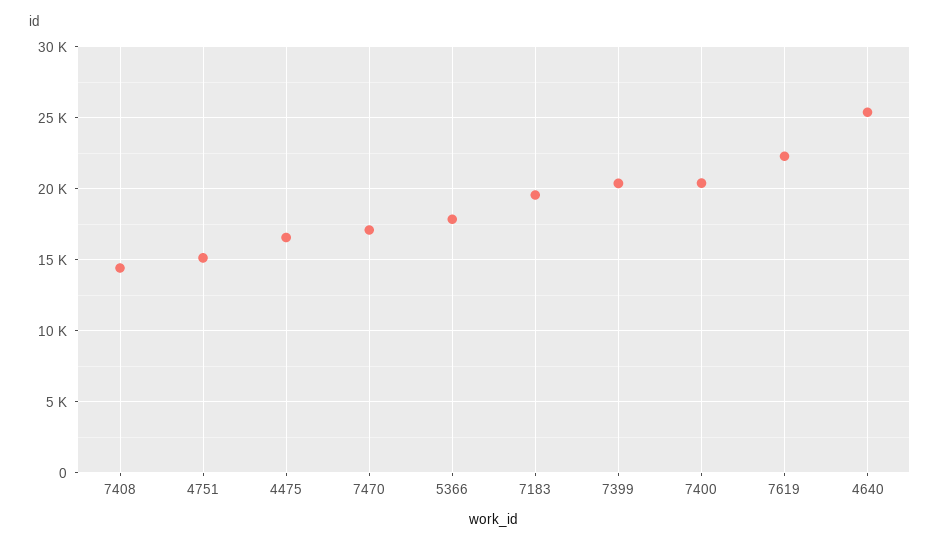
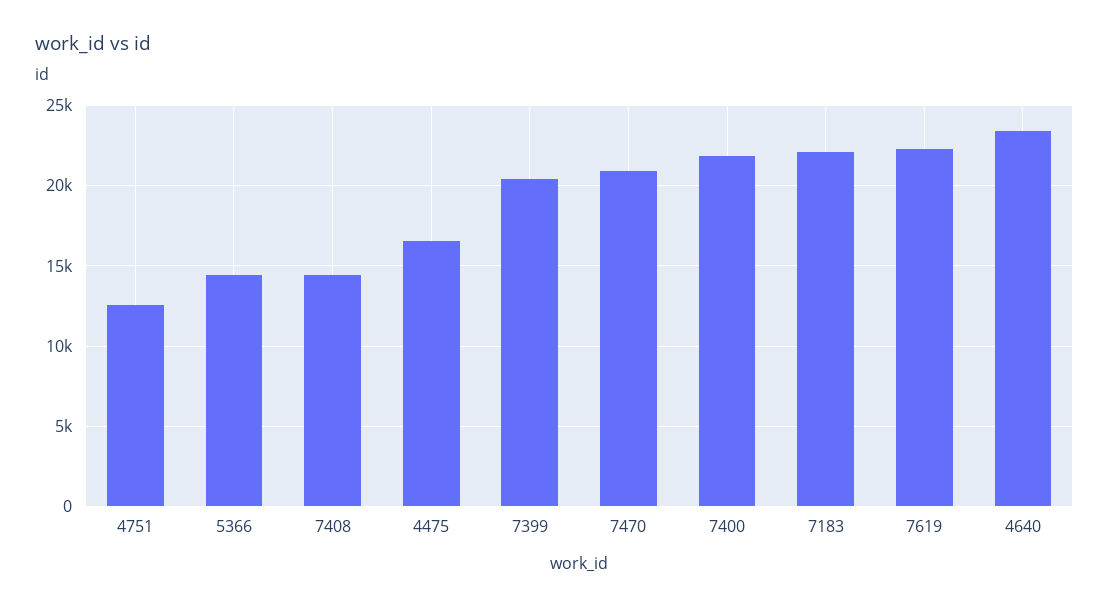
  {
    "7408": 14500,
-   "4751": 15000,
+   "4751": 12500,
    "4475": 16500,
-   "7470": 17000,
+   "7470": 21000,
-   "5366": 18000,
+   "5366": 14500,
-   "7183": 19500,
+   "7183": 22000,
    "7399": 20500,
-   "7400": 20500,
+   "7400": 22000,
    "7619": 22500,
-   "4640": 25500
+   "4640": 23500
  }

